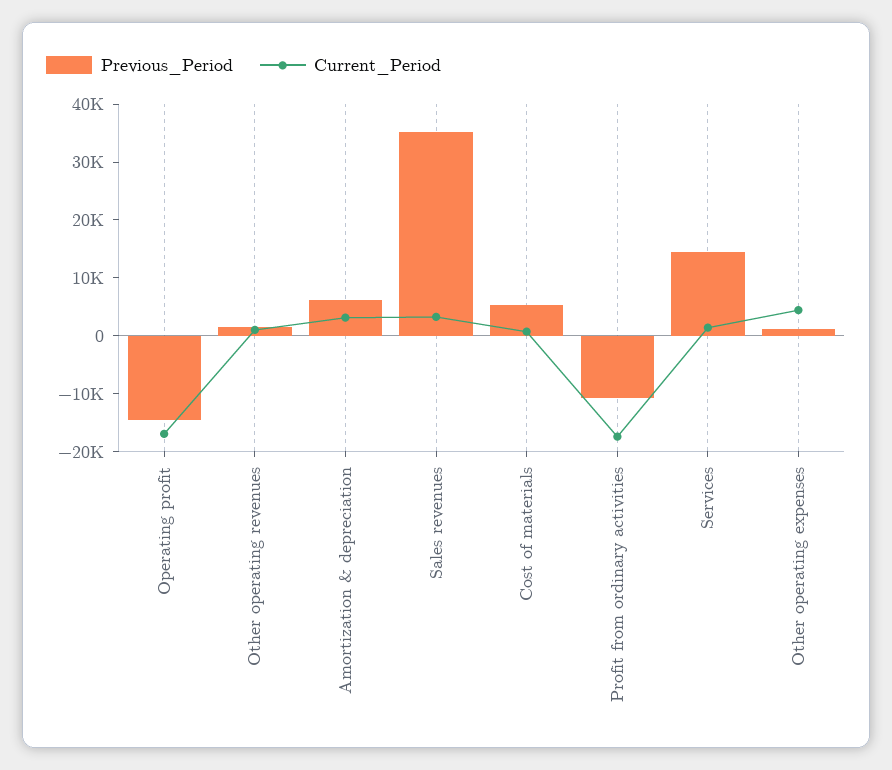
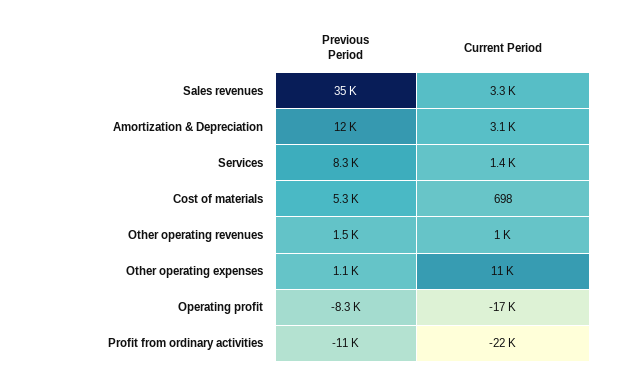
  {
    "Previous_Period": {
-     "Operating profit": -14000,
+     "Operating profit": -8300,
      "Other operating revenues": 1500,
-     "Amortization & depreciation": 6000,
+     "Amortization & depreciation": 12000,
      "Sales revenues": 35000,
      "Cost of materials": 5300,
      "Profit from ordinary activities": -11000,
-     "Services": 14000,
+     "Services": 8300,
      "Other operating expenses": 1100
    },
    "Current_Period": {
      "Operating profit": -17000,
      "Other operating revenues": 1000,
      "Amortization & depreciation": 3100,
      "Sales revenues": 3300,
      "Cost of materials": 698,
-     "Profit from ordinary activities": -18000,
+     "Profit from ordinary activities": -22000,
      "Services": 1400,
-     "Other operating expenses": 4000
+     "Other operating expenses": 11000
    }
  }

